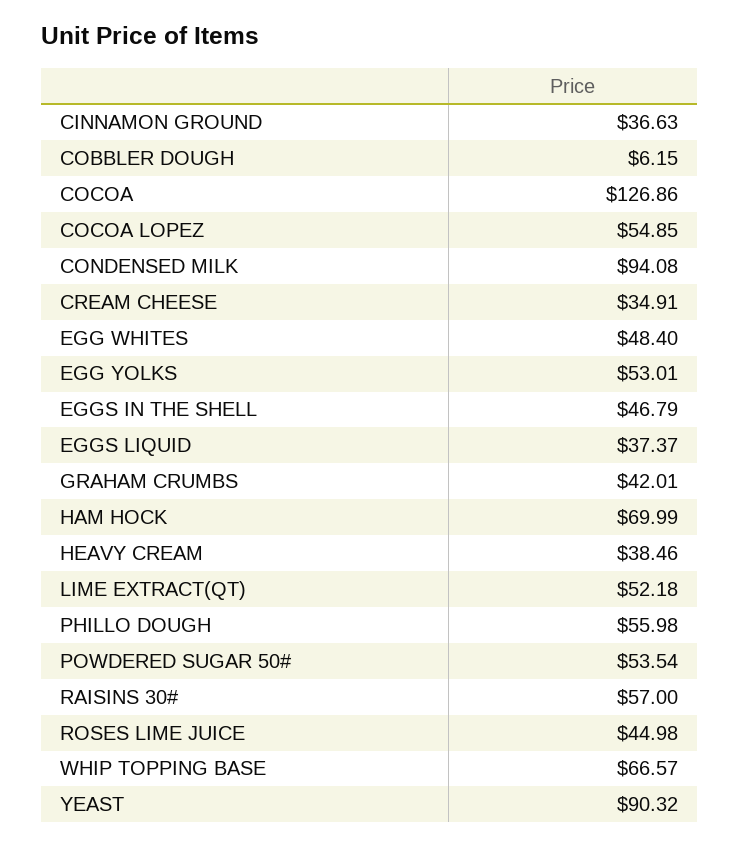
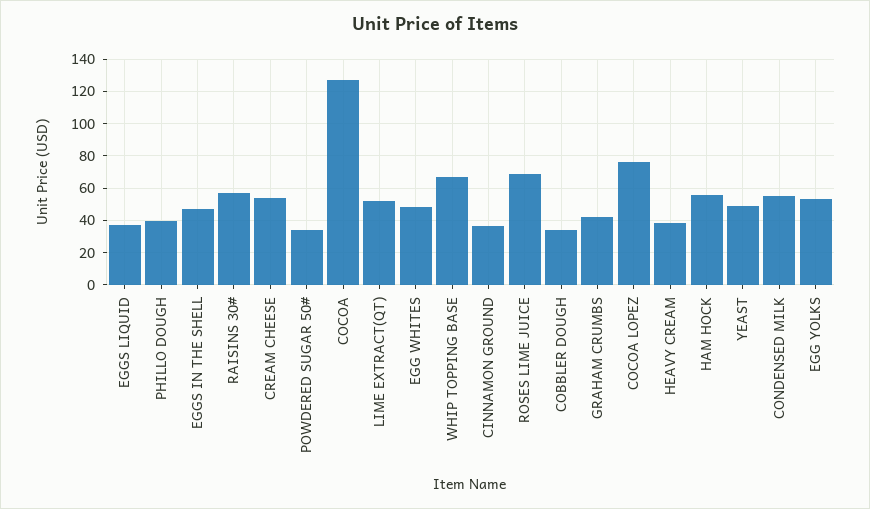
  {
    "CINNAMON GROUND": 36.63,
-   "COBBLER DOUGH": 6.15,
+   "COBBLER DOUGH": 35,
    "COCOA": 126.86,
-   "COCOA LOPEZ": 54.85,
+   "COCOA LOPEZ": 75,
-   "CONDENSED MILK": 94.08,
+   "CONDENSED MILK": 55,
-   "CREAM CHEESE": 34.91,
+   "CREAM CHEESE": 55,
    "EGG WHITES": 48.4,
    "EGG YOLKS": 53.01,
    "EGGS IN THE SHELL": 46.79,
    "EGGS LIQUID": 37.37,
    "GRAHAM CRUMBS": 42.01,
-   "HAM HOCK": 69.99,
+   "HAM HOCK": 55,
    "HEAVY CREAM": 38.46,
    "LIME EXTRACT(QT)": 52.18,
-   "PHILLO DOUGH": 55.98,
+   "PHILLO DOUGH": 40,
-   "POWDERED SUGAR 50#": 53.54,
+   "POWDERED SUGAR 50#": 35,
    "RAISINS 30#": 57,
-   "ROSES LIME JUICE": 44.98,
+   "ROSES LIME JUICE": 70,
    "WHIP TOPPING BASE": 66.57,
-   "YEAST": 90.32
+   "YEAST": 50
  }

